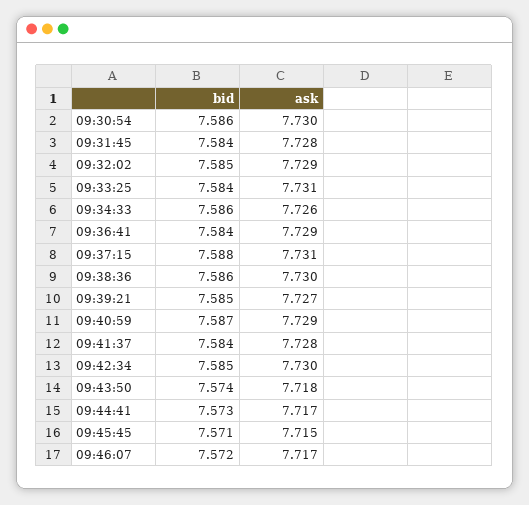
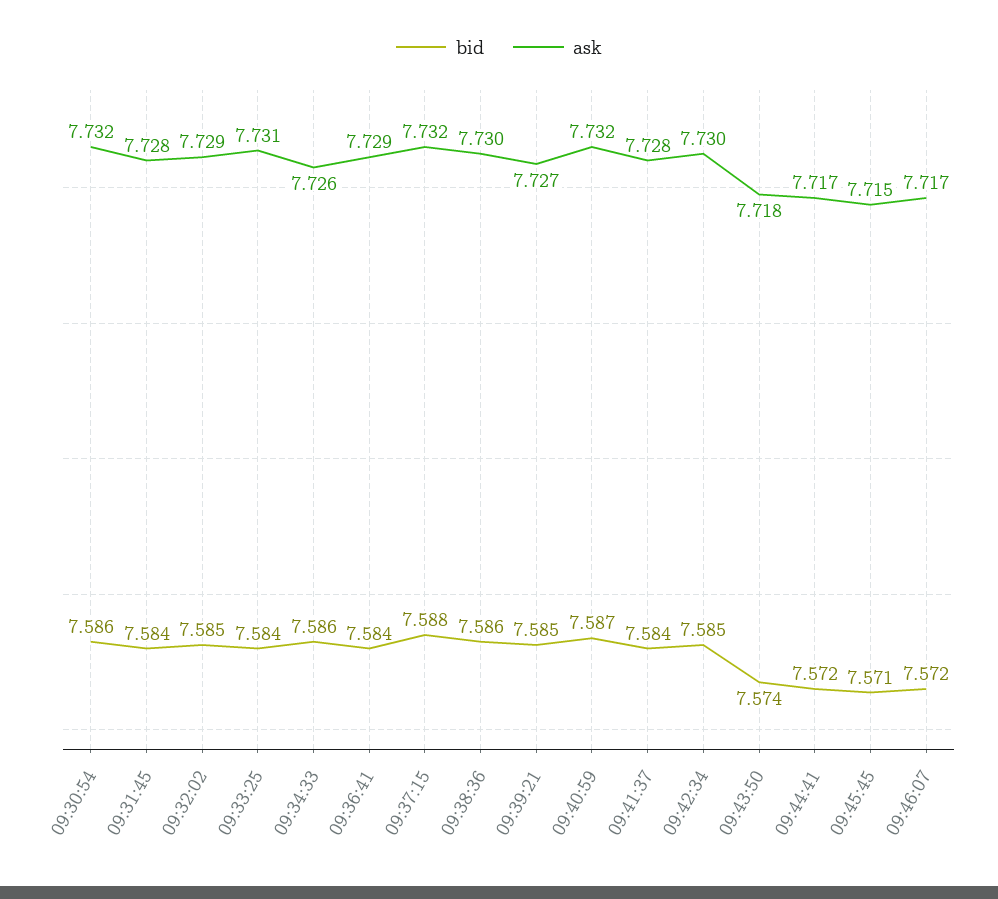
  {
    "bid": {
      "09:30:54": 7.586,
      "09:31:45": 7.584,
      "09:32:02": 7.585,
      "09:33:25": 7.584,
      "09:34:33": 7.586,
      "09:36:41": 7.584,
      "09:37:15": 7.588,
      "09:38:36": 7.586,
      "09:39:21": 7.585,
      "09:40:59": 7.587,
      "09:41:37": 7.584,
      "09:42:34": 7.585,
      "09:43:50": 7.574,
-     "09:44:41": 7.573,
+     "09:44:41": 7.572,
      "09:45:45": 7.571,
      "09:46:07": 7.572
    },
    "ask": {
-     "09:30:54": 7.73,
+     "09:30:54": 7.732,
      "09:31:45": 7.728,
      "09:32:02": 7.729,
      "09:33:25": 7.731,
      "09:34:33": 7.726,
      "09:36:41": 7.729,
-     "09:37:15": 7.731,
+     "09:37:15": 7.732,
      "09:38:36": 7.73,
      "09:39:21": 7.727,
-     "09:40:59": 7.729,
+     "09:40:59": 7.732,
      "09:41:37": 7.728,
      "09:42:34": 7.73,
      "09:43:50": 7.718,
      "09:44:41": 7.717,
      "09:45:45": 7.715,
      "09:46:07": 7.717
    }
  }

